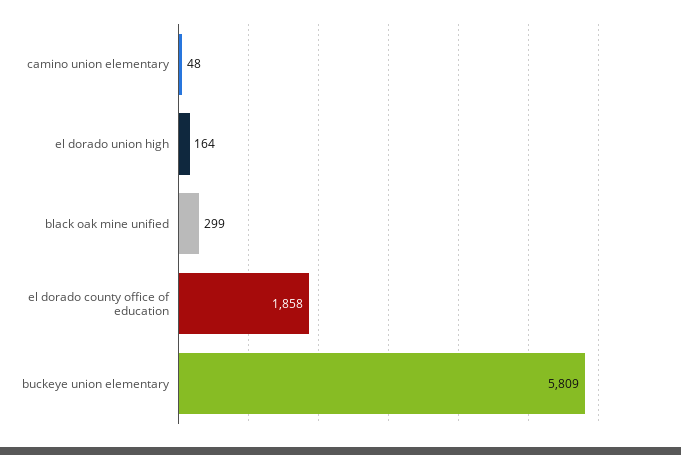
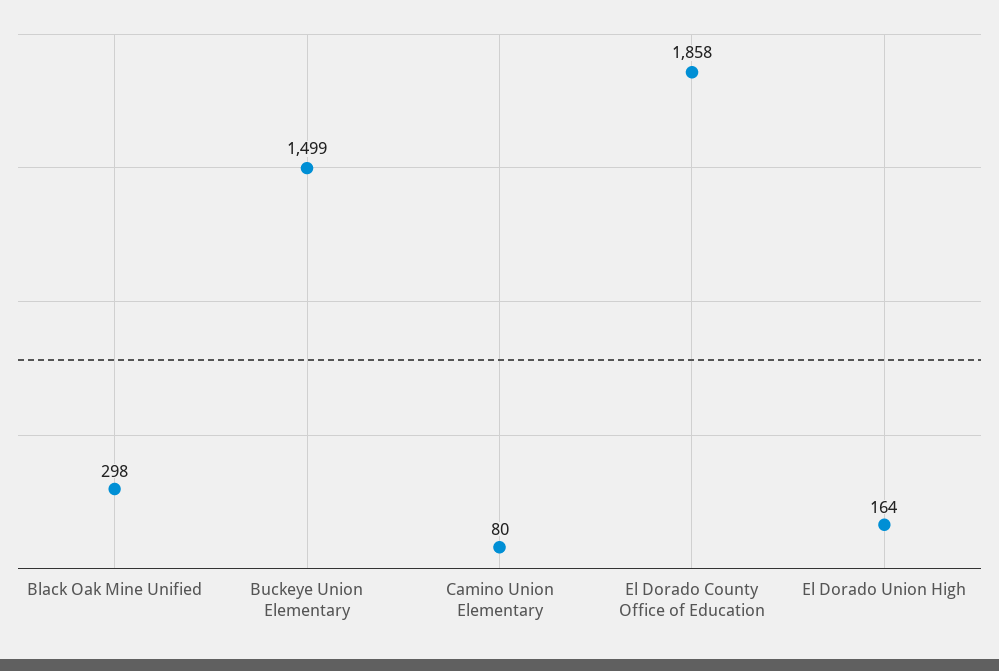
  {
-   "camino union elementary": 48,
+   "camino union elementary": 80,
    "el dorado union high": 164,
-   "black oak mine unified": 299,
+   "black oak mine unified": 298,
    "el dorado county office of education": 1858,
-   "buckeye union elementary": 5809
+   "buckeye union elementary": 1499
  }

